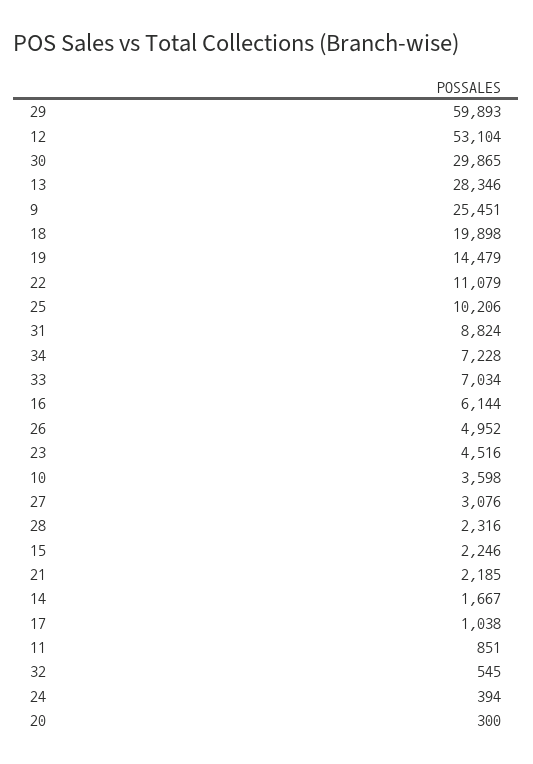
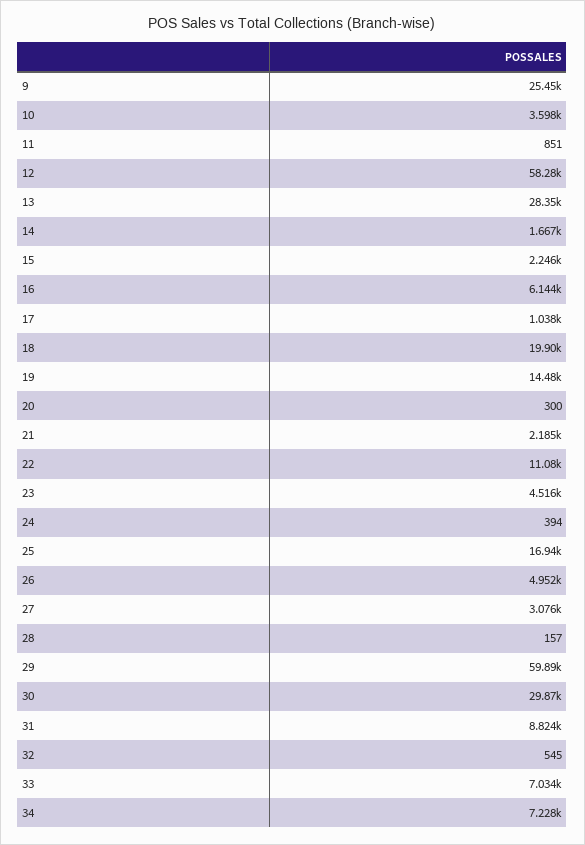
  {
    "29": 59893,
-   "12": 53104,
+   "12": 58280,
    "30": 29865,
    "13": 28346,
    "9": 25451,
    "18": 19898,
    "19": 14479,
    "22": 11079,
-   "25": 10206,
+   "25": 16940,
    "31": 8824,
    "34": 7228,
    "33": 7034,
    "16": 6144,
    "26": 4952,
    "23": 4516,
    "10": 3598,
    "27": 3076,
-   "28": 2316,
+   "28": 157,
    "15": 2246,
    "21": 2185,
    "14": 1667,
    "17": 1038,
    "11": 851,
    "32": 545,
    "24": 394,
    "20": 300
  }

